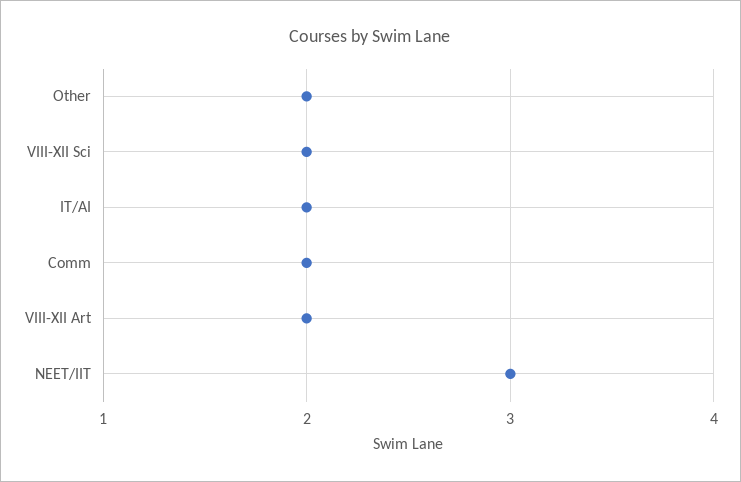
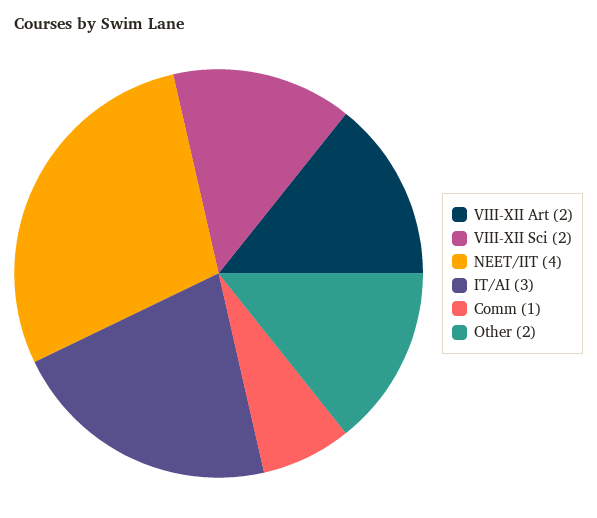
  {
    "Other": 2,
    "VIII-XII Sci": 2,
-   "IT/AI": 2,
+   "IT/AI": 3,
-   "Comm": 2,
+   "Comm": 1,
    "VIII-XII Art": 2,
-   "NEET/IIT": 3
+   "NEET/IIT": 4
  }

